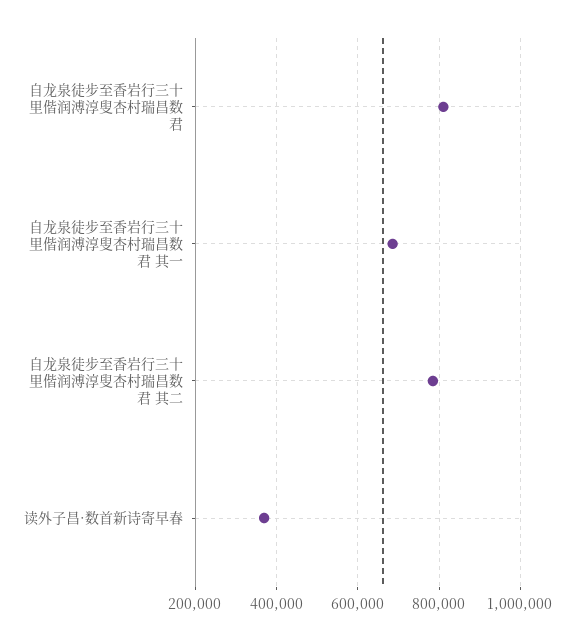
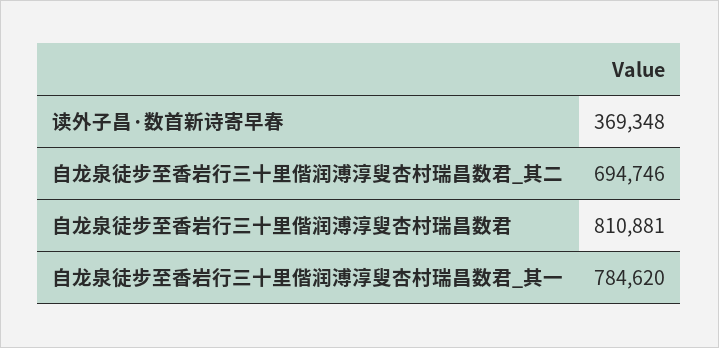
  {
    "自龙泉徒步至香岩行三十里偕润溥淳叟杏村瑞昌数君": 810881,
-   "自龙泉徒步至香岩行三十里偕润溥淳叟杏村瑞昌数君 其一": 680000,
+   "自龙泉徒步至香岩行三十里偕润溥淳叟杏村瑞昌数君 其一": 784620,
-   "自龙泉徒步至香岩行三十里偕润溥淳叟杏村瑞昌数君 其二": 780000,
+   "自龙泉徒步至香岩行三十里偕润溥淳叟杏村瑞昌数君 其二": 694746,
    "读外子昌·数首新诗寄早春": 369348
  }

